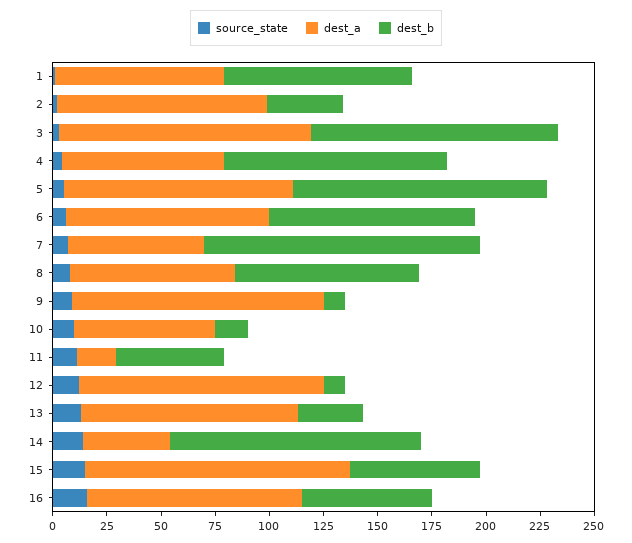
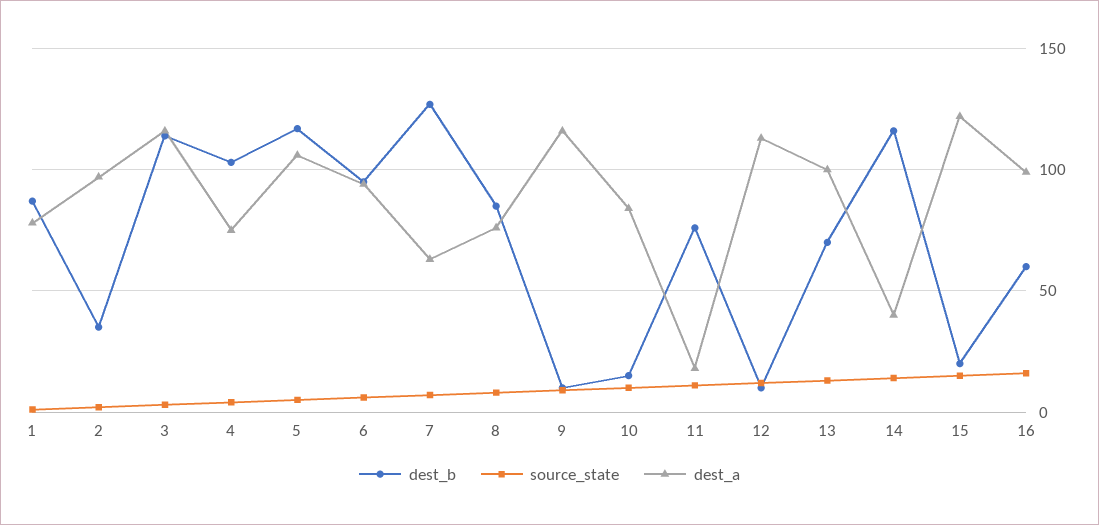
  {
    "source_state": {
      "1": 0,
      "2": 0,
      "3": 5,
      "4": 5,
      "5": 5,
      "6": 5,
      "7": 5,
      "8": 10,
      "9": 10,
      "10": 10,
      "11": 10,
      "12": 10,
      "13": 15,
      "14": 15,
      "15": 15,
      "16": 15
    },
    "dest_a": {
      "1": 80,
      "2": 95,
      "3": 115,
      "4": 75,
      "5": 105,
      "6": 95,
      "7": 65,
      "8": 75,
      "9": 115,
-     "10": 65,
+     "10": 85,
      "11": 20,
      "12": 115,
      "13": 100,
      "14": 40,
      "15": 120,
      "16": 100
    },
    "dest_b": {
      "1": 85,
      "2": 35,
      "3": 115,
      "4": 105,
      "5": 115,
      "6": 95,
      "7": 125,
      "8": 85,
      "9": 10,
      "10": 15,
-     "11": 50,
+     "11": 75,
      "12": 10,
-     "13": 30,
+     "13": 70,
      "14": 115,
-     "15": 60,
+     "15": 20,
      "16": 60
    }
  }

